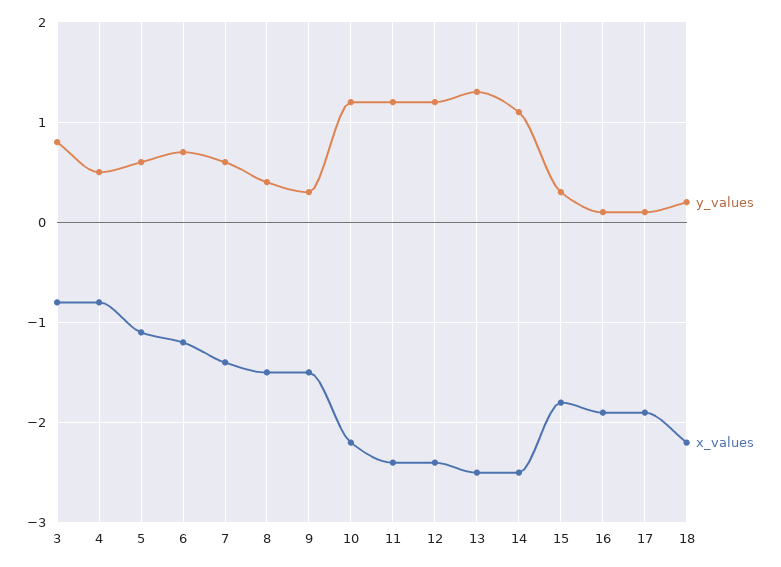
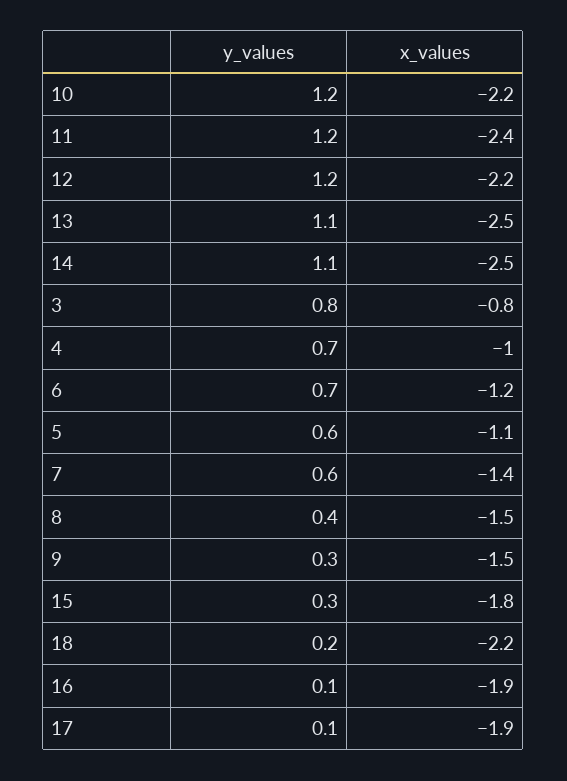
  {
    "y_values": {
      "3": 0.8,
-     "4": 0.5,
+     "4": 0.7,
      "5": 0.6,
      "6": 0.7,
      "7": 0.6,
      "8": 0.4,
      "9": 0.3,
      "10": 1.2,
      "11": 1.2,
      "12": 1.2,
-     "13": 1.3,
+     "13": 1.1,
      "14": 1.1,
      "15": 0.3,
      "16": 0.1,
      "17": 0.1,
      "18": 0.2
    },
    "x_values": {
      "3": -0.8,
-     "4": -0.8,
+     "4": -1,
      "5": -1.1,
      "6": -1.2,
      "7": -1.4,
      "8": -1.5,
      "9": -1.5,
      "10": -2.2,
      "11": -2.4,
-     "12": -2.4,
+     "12": -2.2,
      "13": -2.5,
      "14": -2.5,
      "15": -1.8,
      "16": -1.9,
      "17": -1.9,
      "18": -2.2
    }
  }

